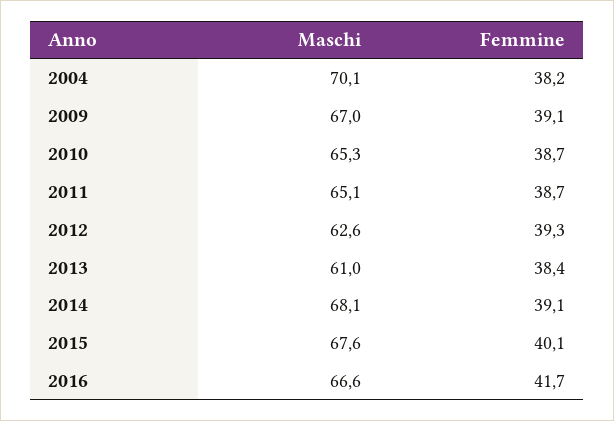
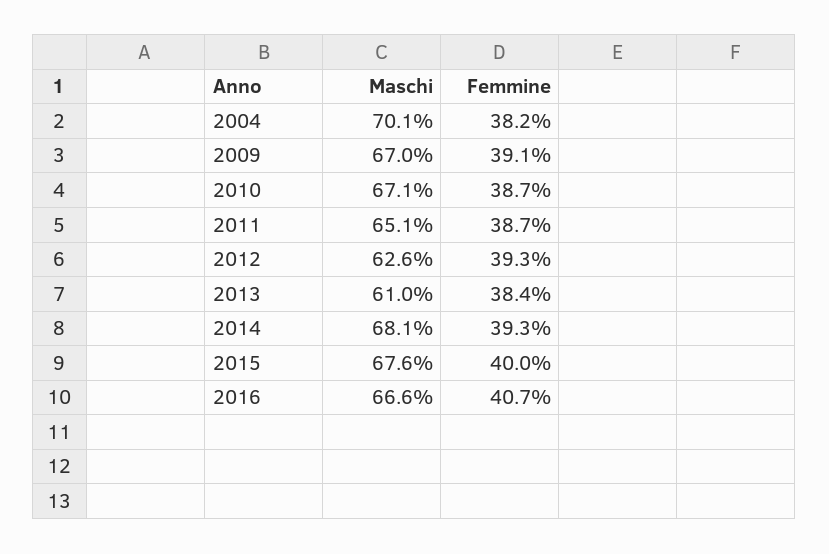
  {
    "Maschi": {
      "2004": 70.1,
      "2009": 67,
-     "2010": 65.3,
+     "2010": 67.1,
      "2011": 65.1,
      "2012": 62.6,
      "2013": 61,
      "2014": 68.1,
      "2015": 67.6,
      "2016": 66.6
    },
    "Femmine": {
      "2004": 38.2,
      "2009": 39.1,
      "2010": 38.7,
      "2011": 38.7,
      "2012": 39.3,
      "2013": 38.4,
-     "2014": 39.1,
+     "2014": 39.3,
-     "2015": 40.1,
+     "2015": 40,
-     "2016": 41.7
+     "2016": 40.7
    }
  }

